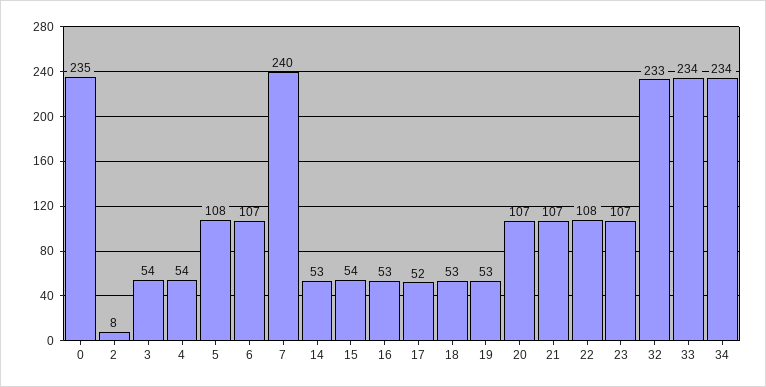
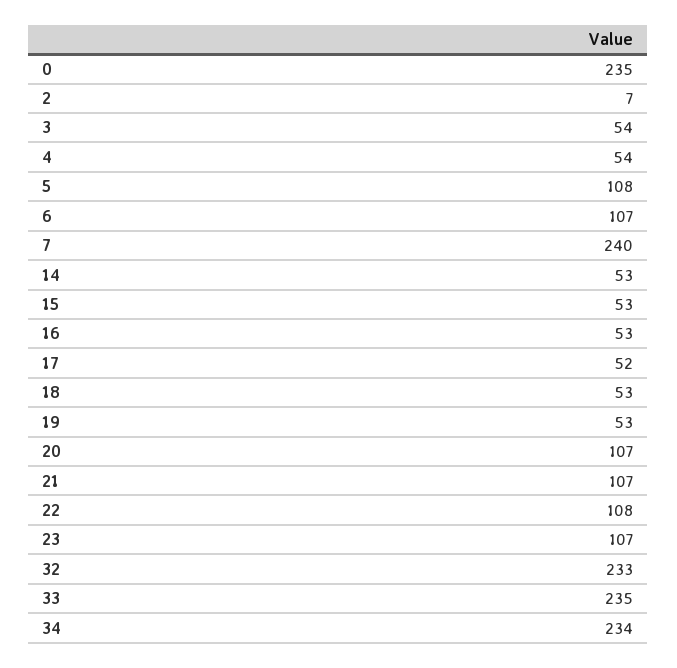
  {
    "0": 235,
-   "2": 8,
+   "2": 7,
    "3": 54,
    "4": 54,
    "5": 108,
    "6": 107,
    "7": 240,
    "14": 53,
-   "15": 54,
+   "15": 53,
    "16": 53,
    "17": 52,
    "18": 53,
    "19": 53,
    "20": 107,
    "21": 107,
    "22": 108,
    "23": 107,
    "32": 233,
-   "33": 234,
+   "33": 235,
    "34": 234
  }

